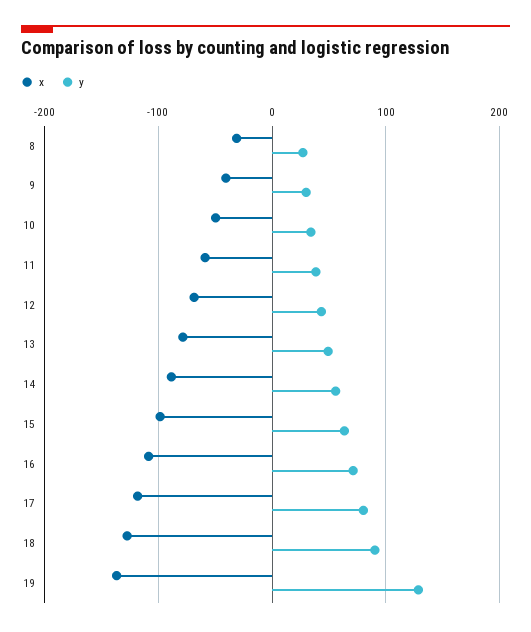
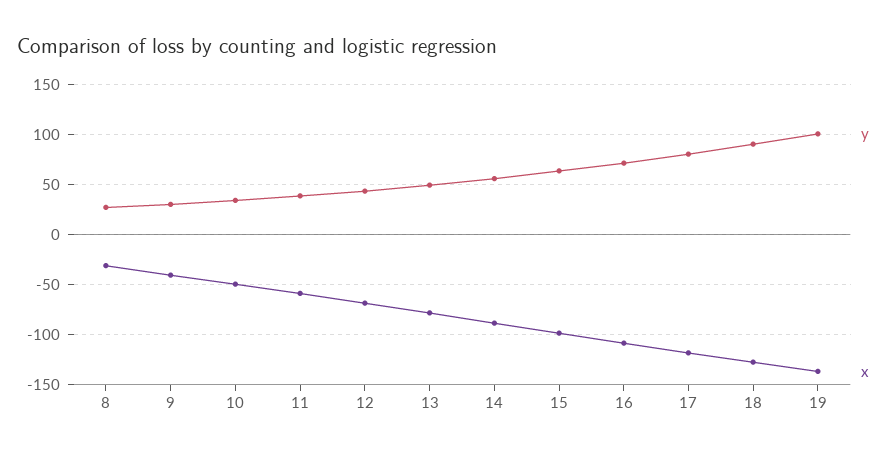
  {
    "x": {
      "8": -30,
      "9": -40,
      "10": -50,
      "11": -60,
      "12": -70,
      "13": -80,
      "14": -90,
      "15": -100,
      "16": -110,
      "17": -120,
      "18": -130,
      "19": -140
    },
    "y": {
      "8": 30,
      "9": 30,
      "10": 30,
      "11": 40,
      "12": 40,
      "13": 50,
      "14": 60,
      "15": 60,
      "16": 70,
      "17": 80,
      "18": 90,
-     "19": 130
+     "19": 100
    }
  }

